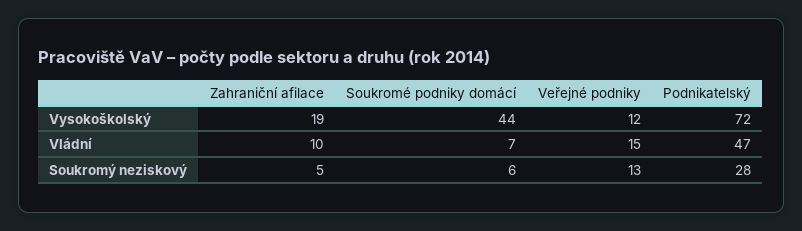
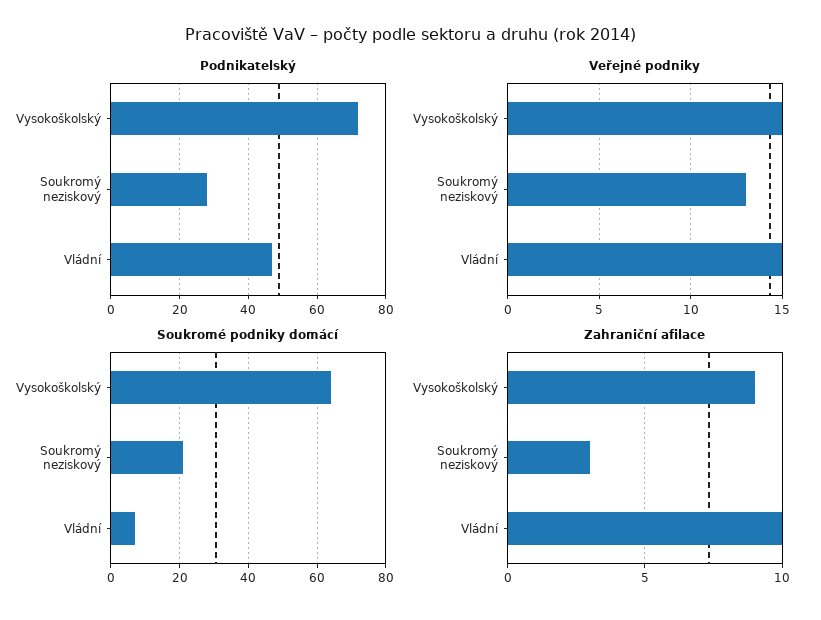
  {
    "Zahraniční afilace": {
-     "Vysokoškolský": 19,
+     "Vysokoškolský": 9,
      "Vládní": 10,
-     "Soukromý neziskový": 5
+     "Soukromý neziskový": 3
    },
    "Soukromé podniky domácí": {
-     "Vysokoškolský": 44,
+     "Vysokoškolský": 65,
      "Vládní": 7,
-     "Soukromý neziskový": 6
+     "Soukromý neziskový": 20
    },
    "Veřejné podniky": {
-     "Vysokoškolský": 12,
+     "Vysokoškolský": 15,
      "Vládní": 15,
      "Soukromý neziskový": 13
    },
    "Podnikatelský": {
      "Vysokoškolský": 72,
      "Vládní": 47,
      "Soukromý neziskový": 28
    }
  }

